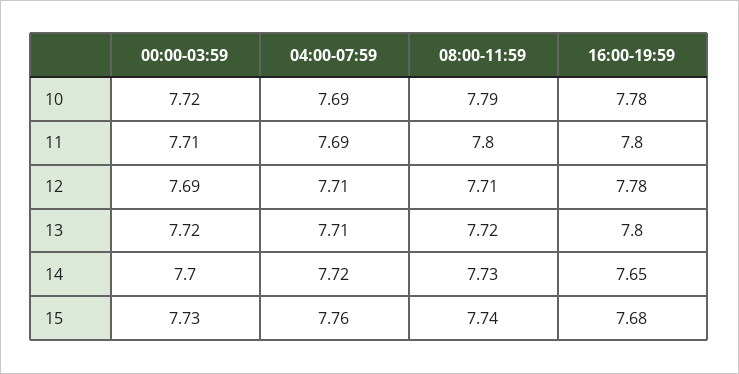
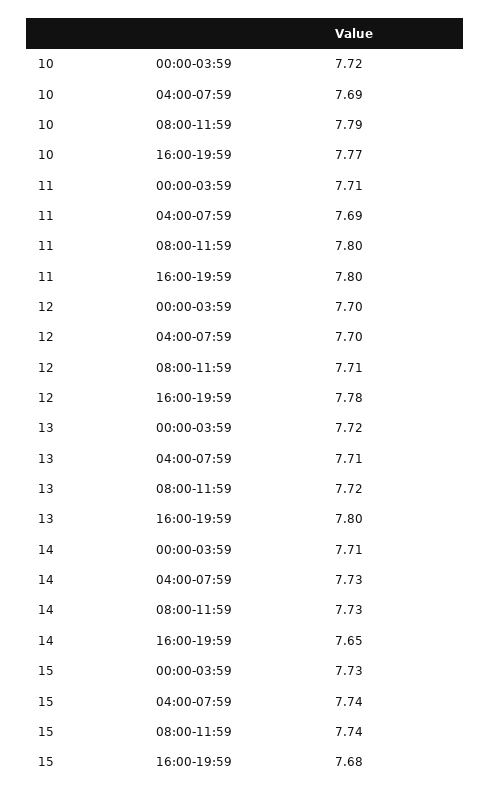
  {
    "00:00-03:59": {
      "10": 7.72,
      "11": 7.71,
-     "12": 7.69,
+     "12": 7.7,
      "13": 7.72,
-     "14": 7.7,
+     "14": 7.71,
      "15": 7.73
    },
    "04:00-07:59": {
      "10": 7.69,
      "11": 7.69,
-     "12": 7.71,
+     "12": 7.7,
      "13": 7.71,
-     "14": 7.72,
+     "14": 7.73,
-     "15": 7.76
+     "15": 7.74
    },
    "08:00-11:59": {
      "10": 7.79,
      "11": 7.8,
      "12": 7.71,
      "13": 7.72,
      "14": 7.73,
      "15": 7.74
    },
    "16:00-19:59": {
-     "10": 7.78,
+     "10": 7.77,
      "11": 7.8,
      "12": 7.78,
      "13": 7.8,
      "14": 7.65,
      "15": 7.68
    }
  }

